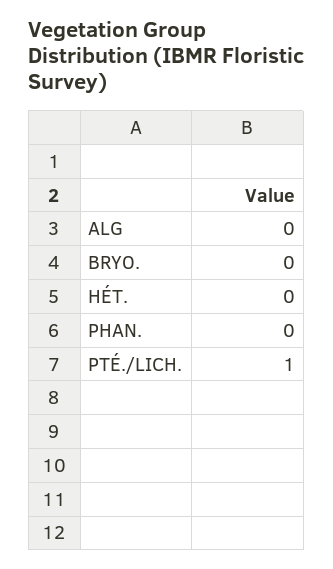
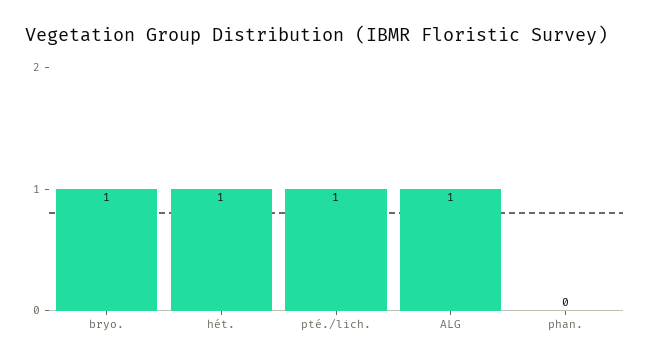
  {
-   "ALG": 0,
+   "ALG": 1,
-   "BRYO.": 0,
+   "BRYO.": 1,
-   "HÉT.": 0,
+   "HÉT.": 1,
    "PHAN.": 0,
    "PTÉ./LICH.": 1
  }

